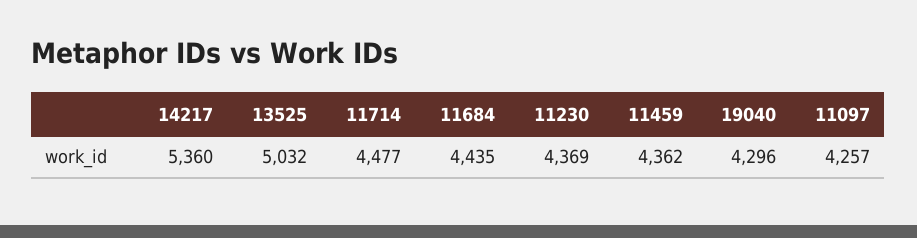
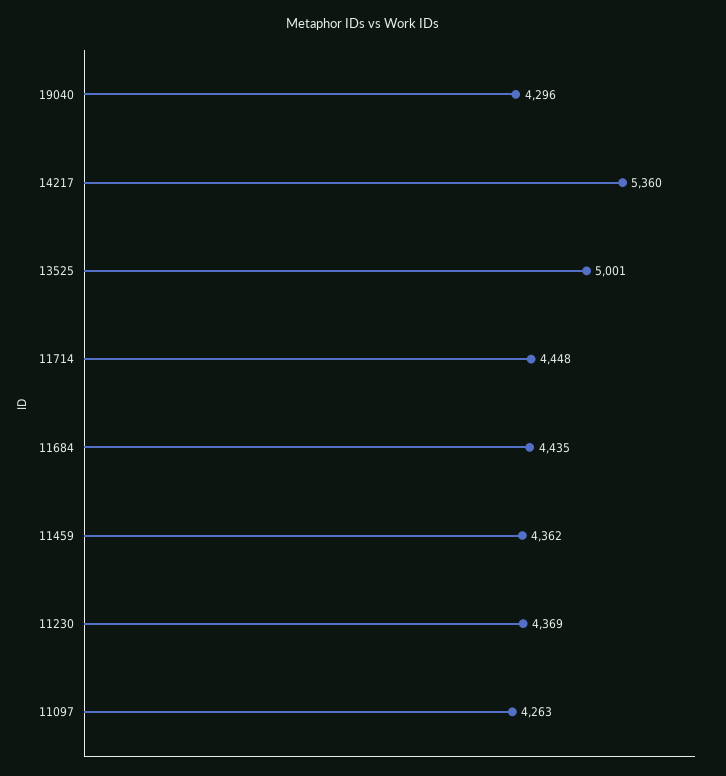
  {
    "14217": 5360,
-   "13525": 5032,
+   "13525": 5001,
-   "11714": 4477,
+   "11714": 4448,
    "11684": 4435,
    "11230": 4369,
    "11459": 4362,
    "19040": 4296,
-   "11097": 4257
+   "11097": 4263
  }

